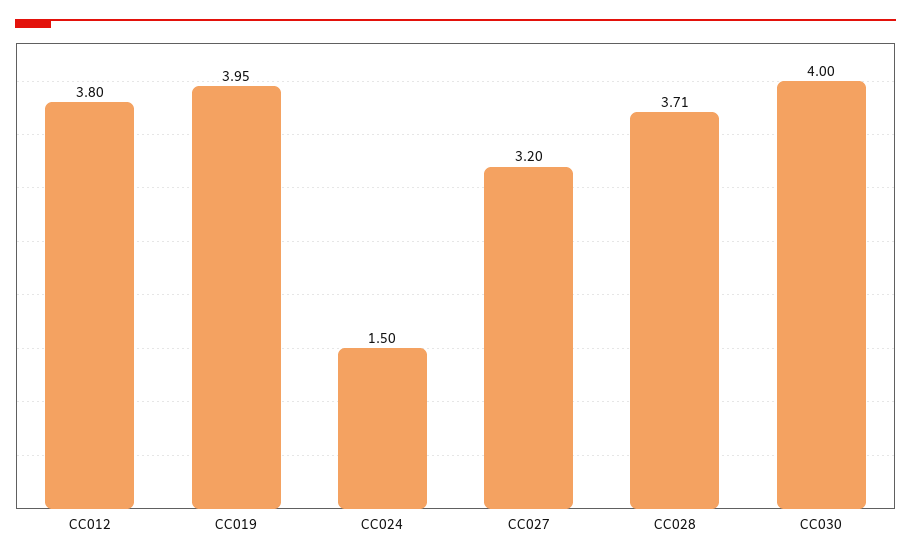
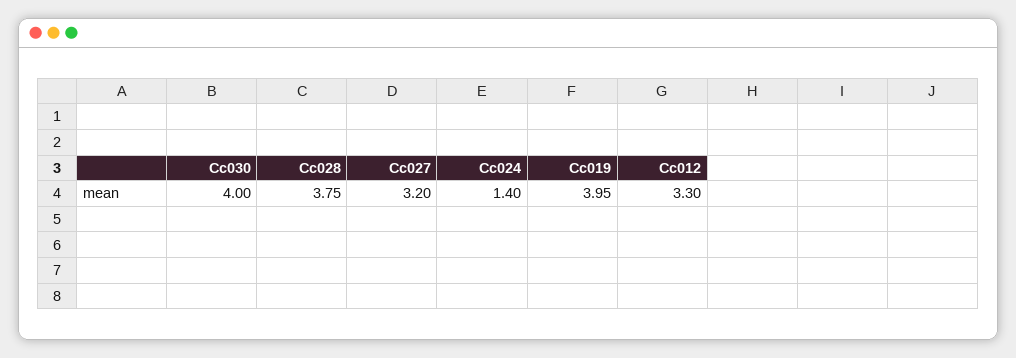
  {
-   "CC012": 3.8,
+   "CC012": 3.3,
    "CC019": 3.95,
-   "CC024": 1.5,
+   "CC024": 1.4,
    "CC027": 3.2,
-   "CC028": 3.71,
+   "CC028": 3.75,
    "CC030": 4
  }

